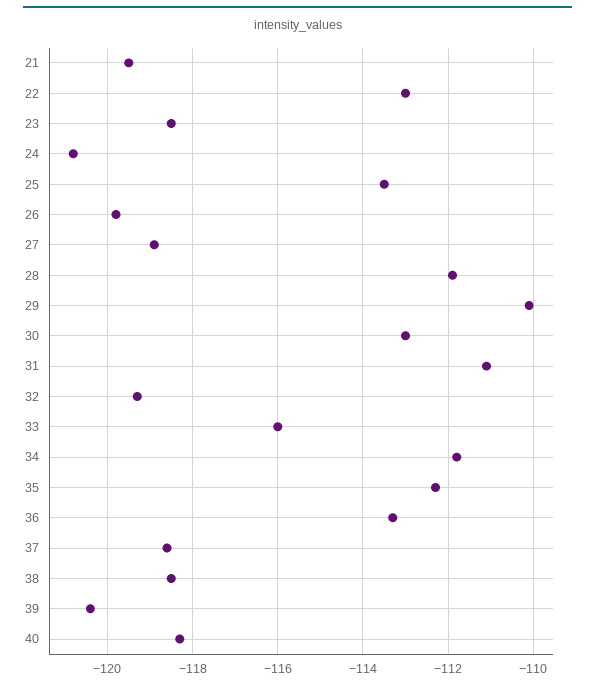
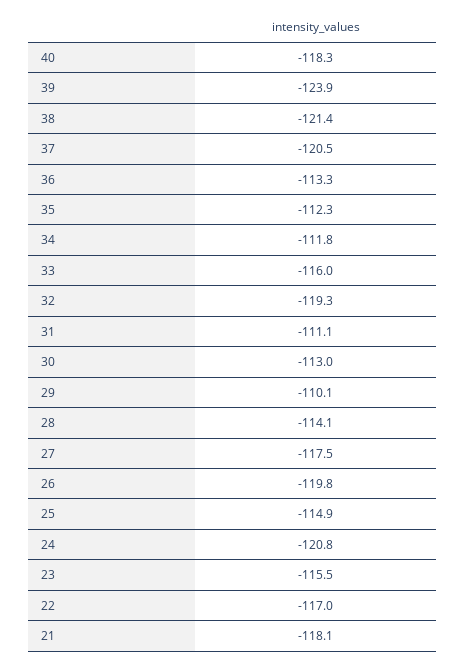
  {
-   "21": -119.5,
+   "21": -118.1,
-   "22": -113,
+   "22": -117,
-   "23": -118.5,
+   "23": -115.5,
    "24": -120.8,
-   "25": -113.5,
+   "25": -114.9,
    "26": -119.8,
-   "27": -119,
+   "27": -117.5,
-   "28": -112,
+   "28": -114.1,
    "29": -110.1,
    "30": -113,
    "31": -111.1,
    "32": -119.3,
    "33": -116,
    "34": -111.8,
    "35": -112.3,
    "36": -113.3,
-   "37": -118.5,
+   "37": -120.5,
-   "38": -118.5,
+   "38": -121.4,
-   "39": -120.5,
+   "39": -123.9,
    "40": -118.3
  }

